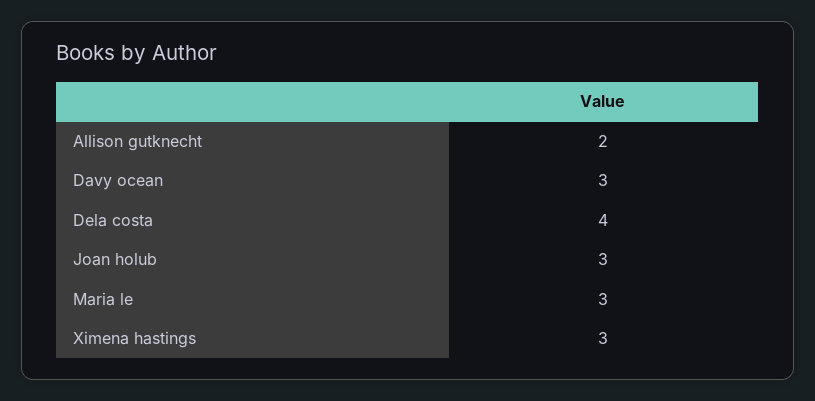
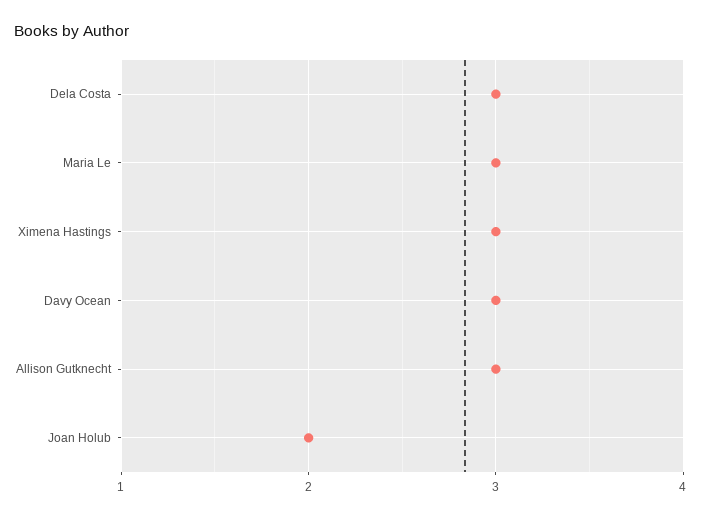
  {
-   "Allison gutknecht": 2,
+   "Allison gutknecht": 3,
    "Davy ocean": 3,
-   "Dela costa": 4,
+   "Dela costa": 3,
-   "Joan holub": 3,
+   "Joan holub": 2,
    "Maria le": 3,
    "Ximena hastings": 3
  }

